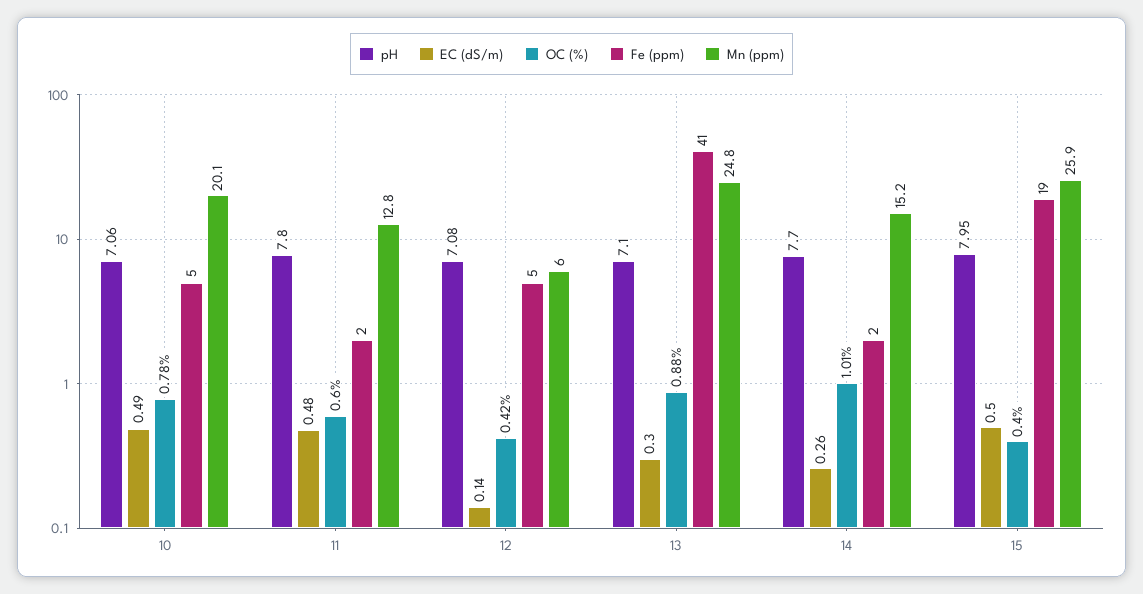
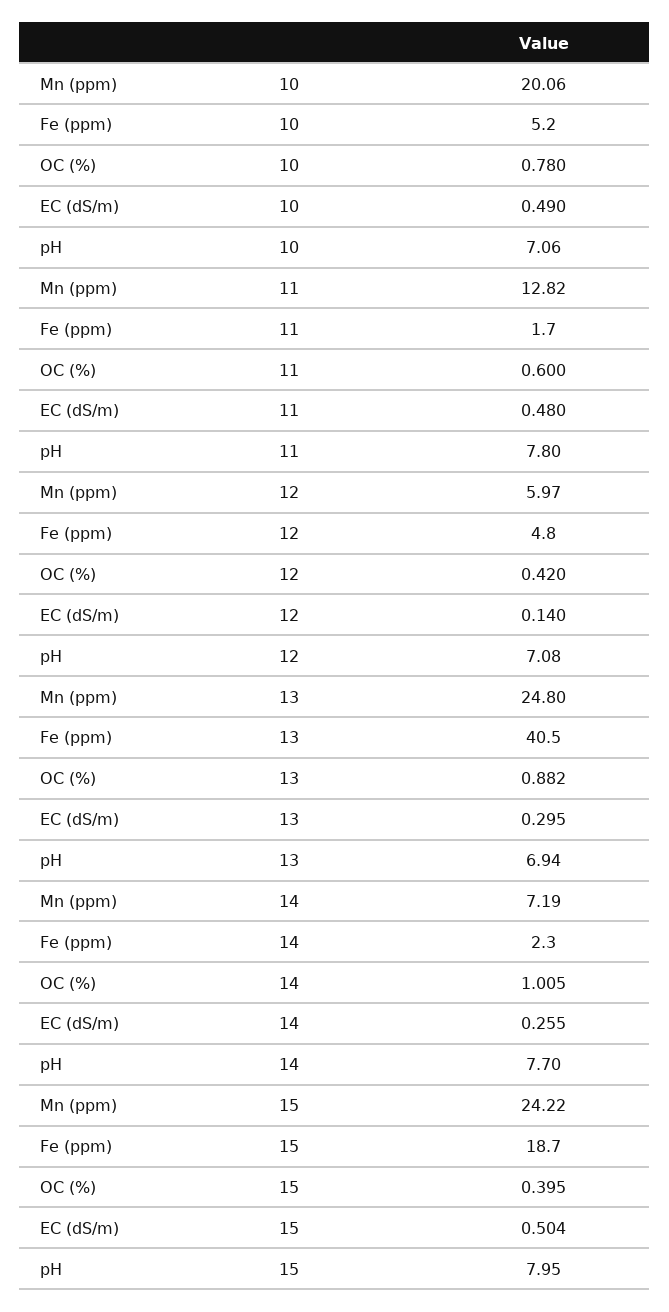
  {
    "pH": {
      "10": 7.06,
      "11": 7.8,
      "12": 7.08,
-     "13": 7.1,
+     "13": 6.94,
      "14": 7.7,
      "15": 7.95
    },
    "EC (dS/m)": {
      "10": 0.49,
      "11": 0.48,
      "12": 0.14,
      "13": 0.295,
      "14": 0.255,
      "15": 0.504
    },
    "OC (%)": {
      "10": 0.78,
      "11": 0.6,
      "12": 0.42,
      "13": 0.882,
      "14": 1.005,
      "15": 0.395
    },
    "Fe (ppm)": {
      "10": 5.2,
      "11": 1.7,
      "12": 4.8,
      "13": 40.5,
      "14": 2.3,
      "15": 18.7
    },
    "Mn (ppm)": {
      "10": 20.06,
      "11": 12.82,
      "12": 5.97,
      "13": 24.8,
-     "14": 15.2,
+     "14": 7.19,
-     "15": 25.9
+     "15": 24.22
    }
  }

